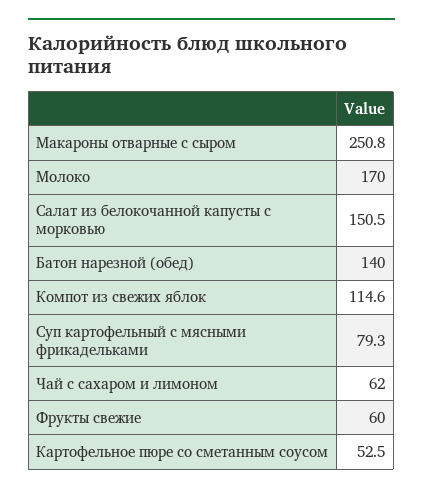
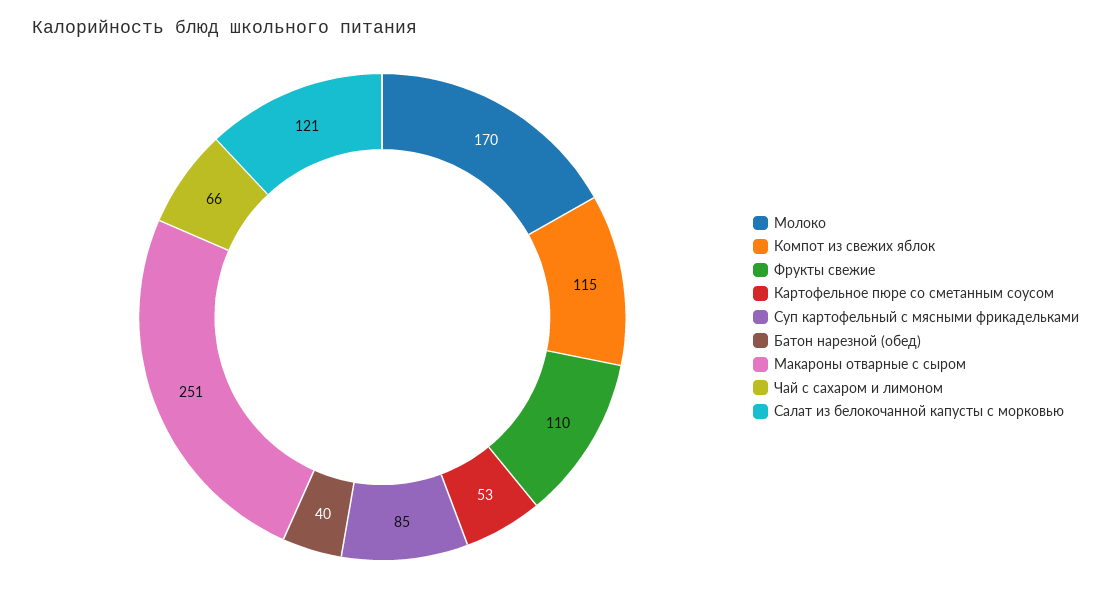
  {
    "Макароны отварные с сыром": 250.8,
    "Молоко": 170,
-   "Салат из белокочанной капусты с морковью": 150.5,
+   "Салат из белокочанной капусты с морковью": 121,
-   "Батон нарезной (обед)": 140,
+   "Батон нарезной (обед)": 40,
    "Компот из свежих яблок": 114.6,
-   "Суп картофельный с мясными фрикадельками": 79.3,
+   "Суп картофельный с мясными фрикадельками": 85,
-   "Чай с сахаром и лимоном": 62,
+   "Чай с сахаром и лимоном": 66,
-   "Фрукты свежие": 60,
+   "Фрукты свежие": 110,
    "Картофельное пюре со сметанным соусом": 52.5
  }

